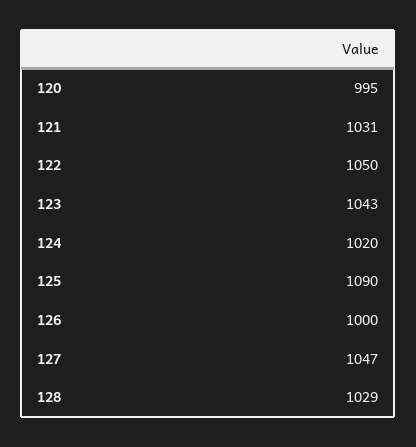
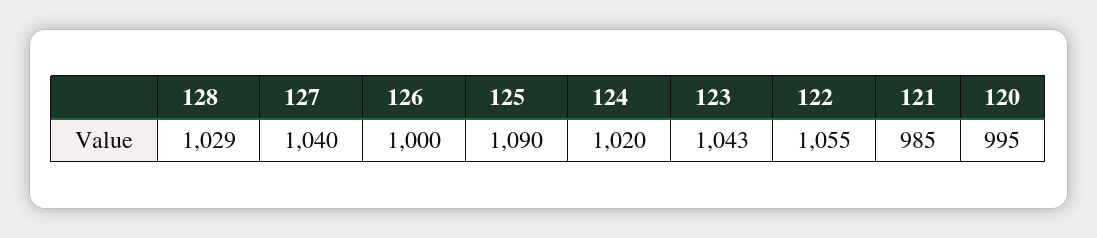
  {
    "120": 995,
-   "121": 1031,
+   "121": 985,
-   "122": 1050,
+   "122": 1055,
    "123": 1043,
    "124": 1020,
    "125": 1090,
    "126": 1000,
-   "127": 1047,
+   "127": 1040,
    "128": 1029
  }

